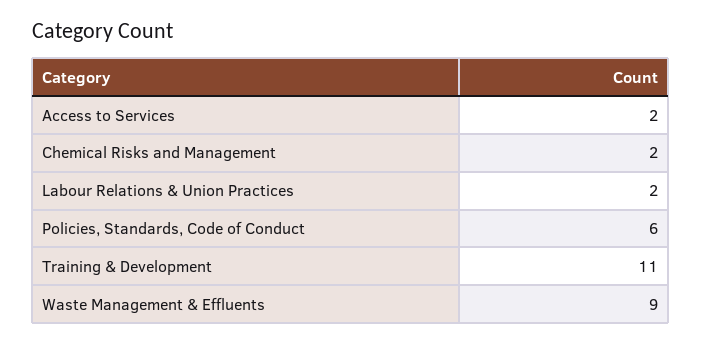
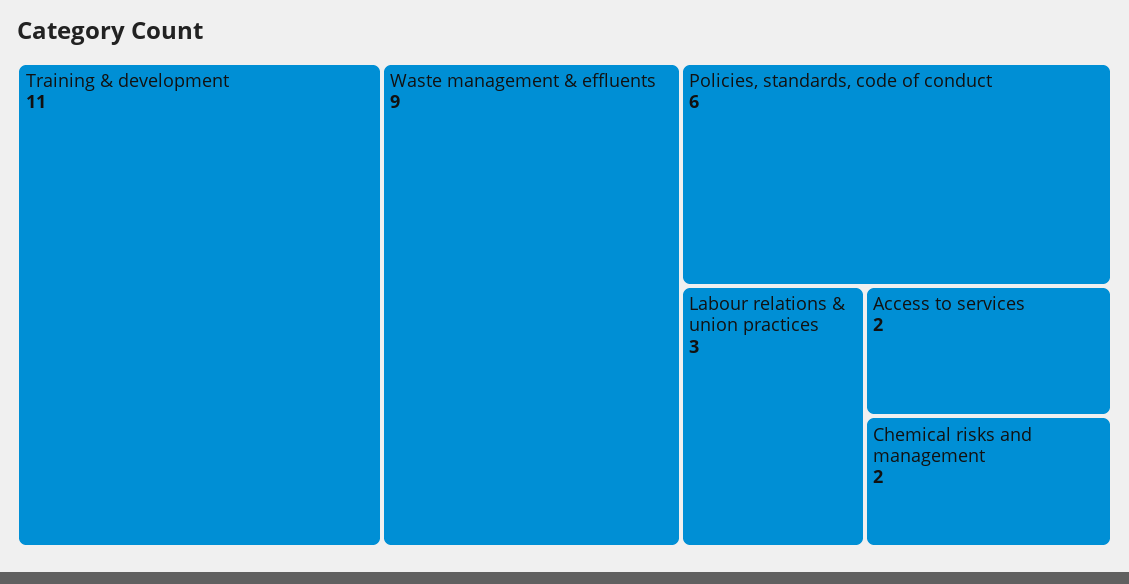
  {
    "Access to Services": 2,
    "Chemical Risks and Management": 2,
-   "Labour Relations & Union Practices": 2,
+   "Labour Relations & Union Practices": 3,
    "Policies, Standards, Code of Conduct": 6,
    "Training & Development": 11,
    "Waste Management & Effluents": 9
  }

